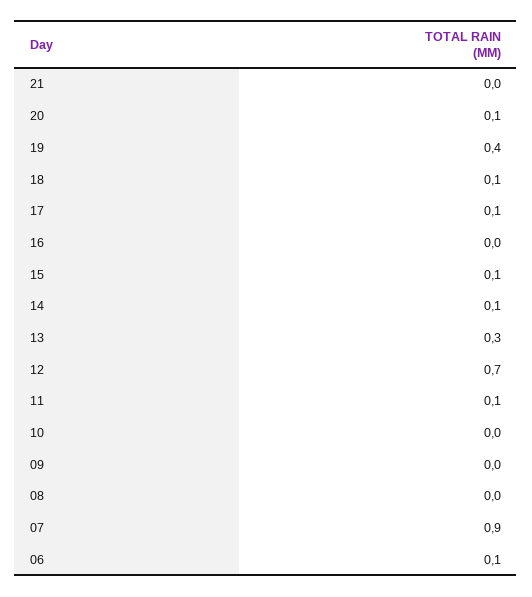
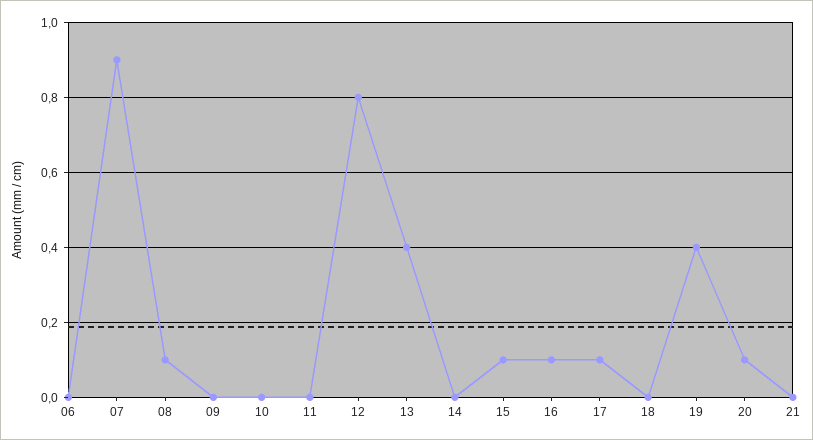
  {
    "21": 0,
    "20": 0.1,
    "19": 0.4,
-   "18": 0.1,
+   "18": 0,
    "17": 0.1,
-   "16": 0,
+   "16": 0.1,
    "15": 0.1,
-   "14": 0.1,
+   "14": 0,
-   "13": 0.3,
+   "13": 0.4,
-   "12": 0.7,
+   "12": 0.8,
-   "11": 0.1,
+   "11": 0,
    "10": 0,
    "09": 0,
-   "08": 0,
+   "08": 0.1,
    "07": 0.9,
-   "06": 0.1
+   "06": 0
  }

